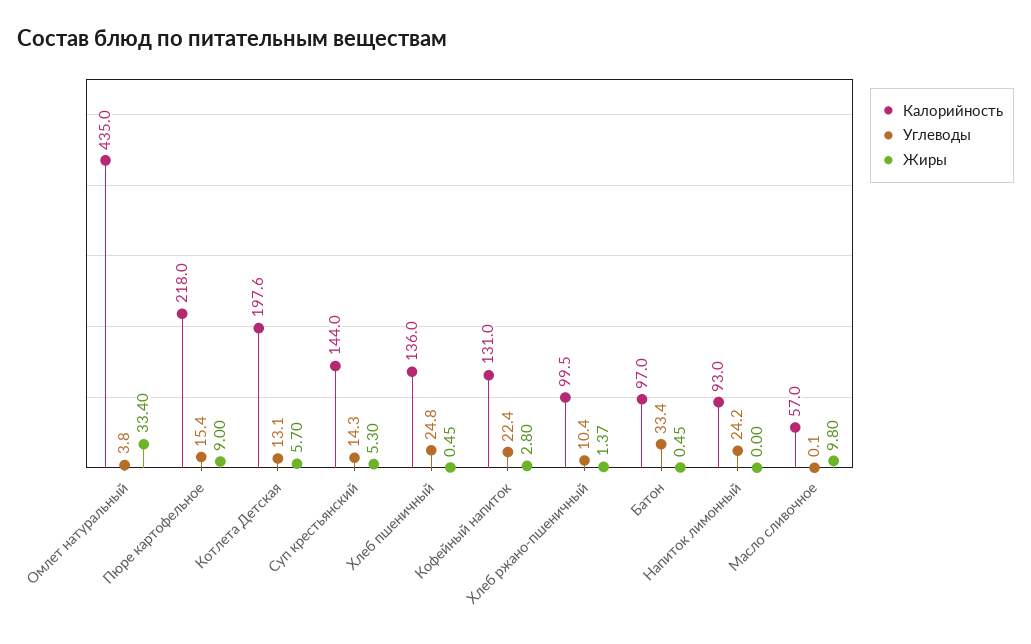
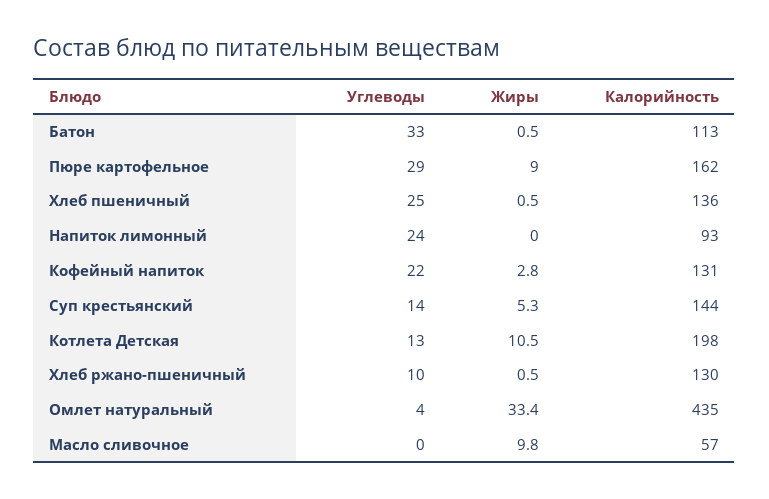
  {
    "Калорийность": {
      "Омлет натуральный": 435,
-     "Пюре картофельное": 218,
+     "Пюре картофельное": 162,
      "Котлета Детская": 197.6,
      "Суп крестьянский": 144,
      "Хлеб пшеничный": 136,
      "Кофейный напиток": 131,
-     "Хлеб ржано-пшеничный": 99.5,
+     "Хлеб ржано-пшеничный": 130,
-     "Батон": 97,
+     "Батон": 113,
      "Напиток лимонный": 93,
      "Масло сливочное": 57
    },
    "Углеводы": {
      "Омлет натуральный": 3.8,
-     "Пюре картофельное": 15.4,
+     "Пюре картофельное": 29,
      "Котлета Детская": 13.1,
      "Суп крестьянский": 14.3,
      "Хлеб пшеничный": 24.8,
      "Кофейный напиток": 22.4,
      "Хлеб ржано-пшеничный": 10.4,
      "Батон": 33.4,
      "Напиток лимонный": 24.2,
      "Масло сливочное": 0.1
    },
    "Жиры": {
      "Омлет натуральный": 33.4,
      "Пюре картофельное": 9,
-     "Котлета Детская": 5.7,
+     "Котлета Детская": 10.5,
      "Суп крестьянский": 5.3,
      "Хлеб пшеничный": 0.45,
      "Кофейный напиток": 2.8,
-     "Хлеб ржано-пшеничный": 1.37,
+     "Хлеб ржано-пшеничный": 0.5,
      "Батон": 0.45,
      "Напиток лимонный": 0,
      "Масло сливочное": 9.8
    }
  }

